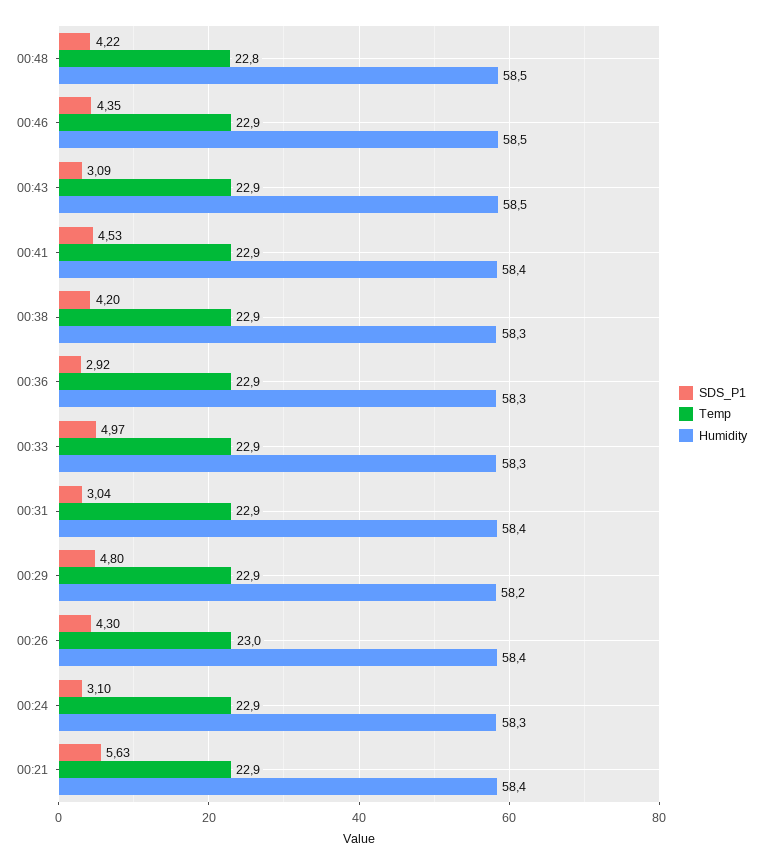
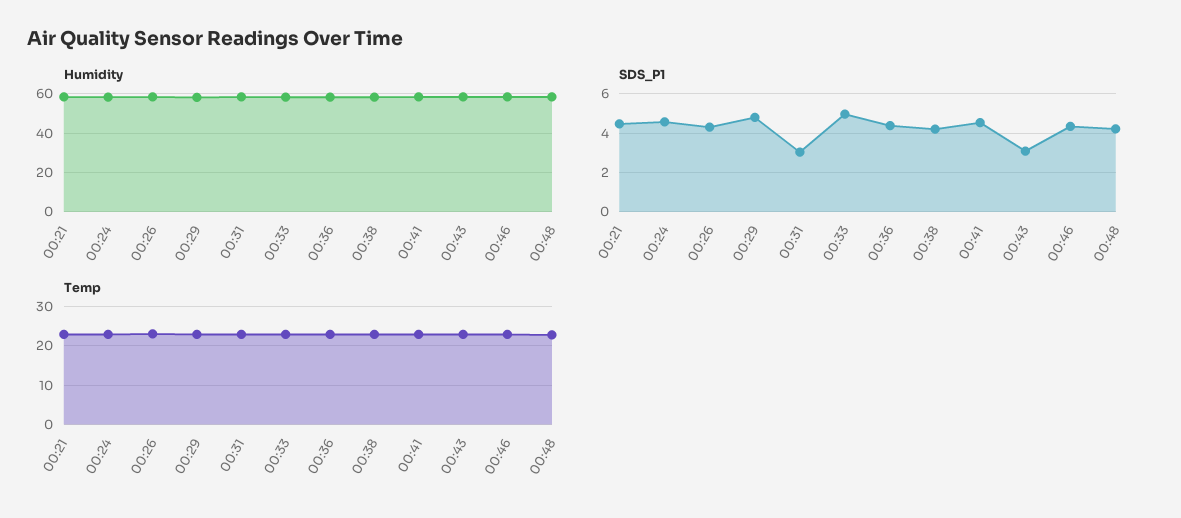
  {
    "SDS_P1": {
      "00:48": 4.22,
      "00:46": 4.35,
      "00:43": 3.09,
      "00:41": 4.53,
      "00:38": 4.2,
-     "00:36": 2.92,
+     "00:36": 4.5,
      "00:33": 4.97,
      "00:31": 3.04,
      "00:29": 4.8,
      "00:26": 4.3,
-     "00:24": 3.1,
+     "00:24": 4.5,
-     "00:21": 5.63
+     "00:21": 4.5
    },
    "Temp": {
      "00:48": 22.8,
      "00:46": 22.9,
      "00:43": 22.9,
      "00:41": 22.9,
      "00:38": 22.9,
      "00:36": 22.9,
      "00:33": 22.9,
      "00:31": 22.9,
      "00:29": 22.9,
      "00:26": 23,
      "00:24": 22.9,
      "00:21": 22.9
    },
    "Humidity": {
      "00:48": 58.5,
      "00:46": 58.5,
      "00:43": 58.5,
      "00:41": 58.4,
      "00:38": 58.3,
      "00:36": 58.3,
      "00:33": 58.3,
      "00:31": 58.4,
      "00:29": 58.2,
      "00:26": 58.4,
      "00:24": 58.3,
      "00:21": 58.4
    }
  }

